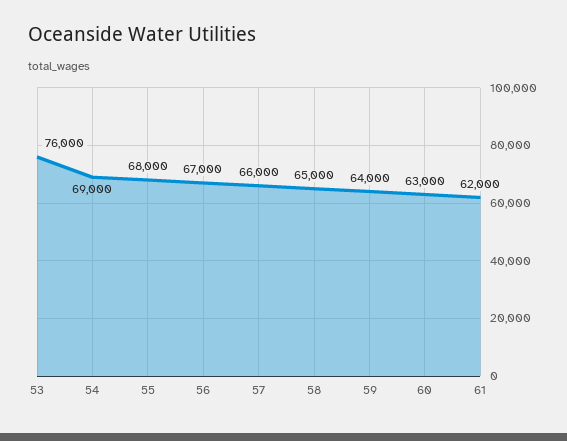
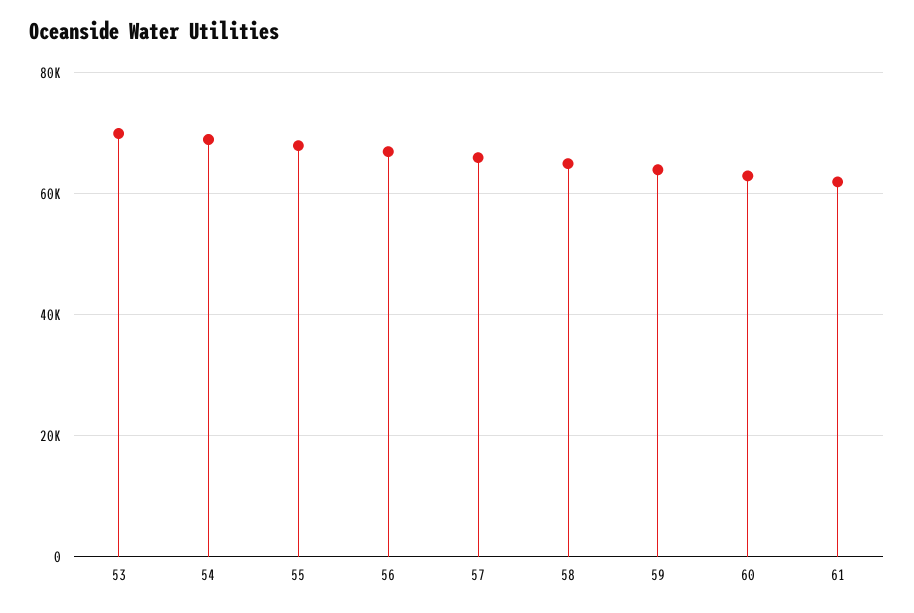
  {
-   "53": 76000,
+   "53": 70000,
    "54": 69000,
    "55": 68000,
    "56": 67000,
    "57": 66000,
    "58": 65000,
    "59": 64000,
    "60": 63000,
    "61": 62000
  }

